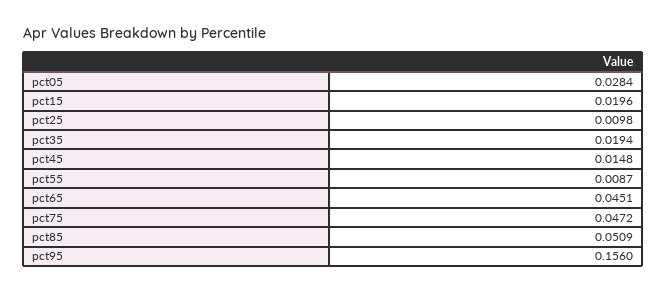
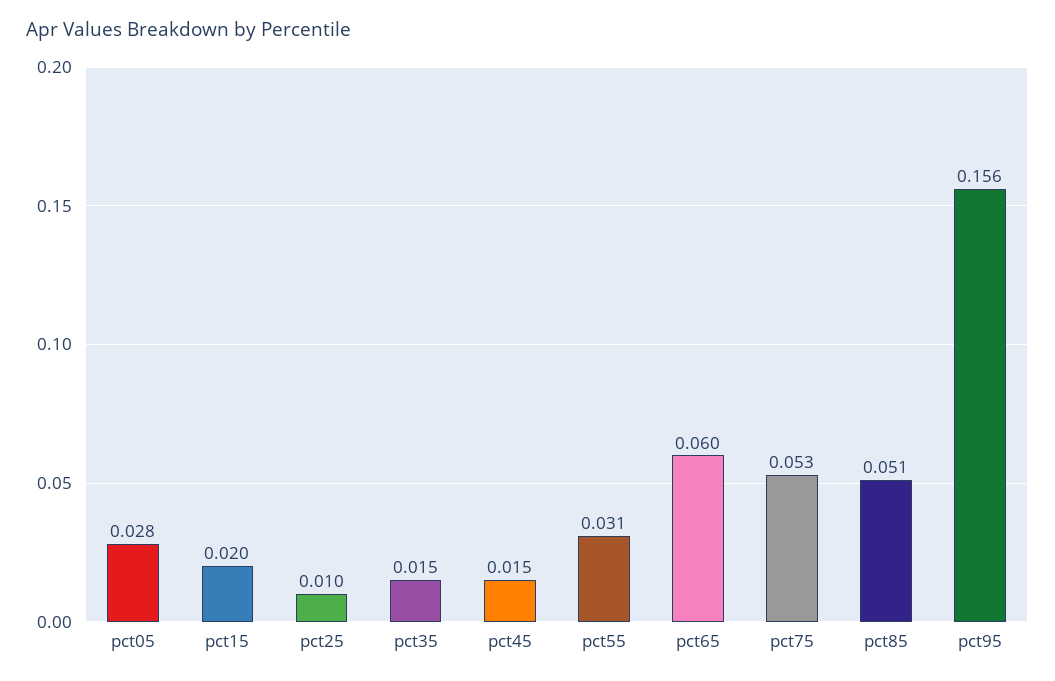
  {
    "pct05": 0.0284,
    "pct15": 0.0196,
    "pct25": 0.0098,
-   "pct35": 0.0194,
+   "pct35": 0.015,
    "pct45": 0.0148,
-   "pct55": 0.0087,
+   "pct55": 0.031,
-   "pct65": 0.0451,
+   "pct65": 0.06,
-   "pct75": 0.0472,
+   "pct75": 0.053,
    "pct85": 0.0509,
    "pct95": 0.156
  }

